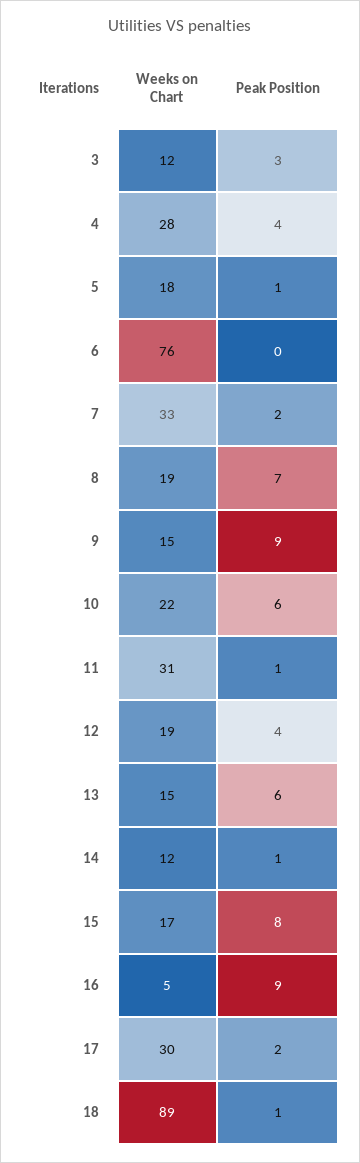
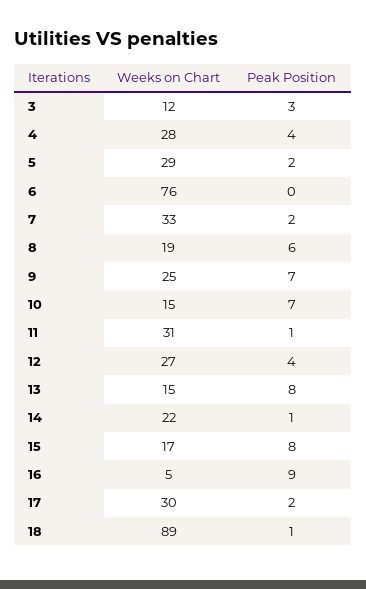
  {
    "Weeks on Chart": {
      "3": 12,
      "4": 28,
-     "5": 18,
+     "5": 29,
      "6": 76,
      "7": 33,
      "8": 19,
-     "9": 15,
+     "9": 25,
-     "10": 22,
+     "10": 15,
      "11": 31,
-     "12": 19,
+     "12": 27,
      "13": 15,
-     "14": 12,
+     "14": 22,
      "15": 17,
      "16": 5,
      "17": 30,
      "18": 89
    },
    "Peak Position": {
      "3": 3,
      "4": 4,
-     "5": 1,
+     "5": 2,
      "6": 0,
      "7": 2,
-     "8": 7,
+     "8": 6,
-     "9": 9,
+     "9": 7,
-     "10": 6,
+     "10": 7,
      "11": 1,
      "12": 4,
-     "13": 6,
+     "13": 8,
      "14": 1,
      "15": 8,
      "16": 9,
      "17": 2,
      "18": 1
    }
  }

